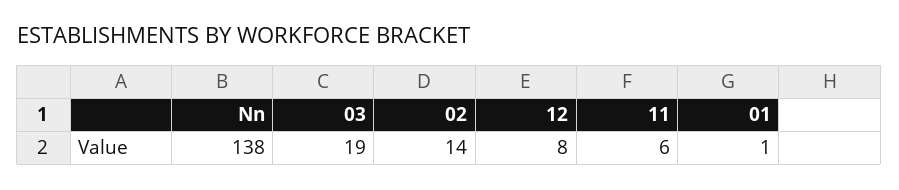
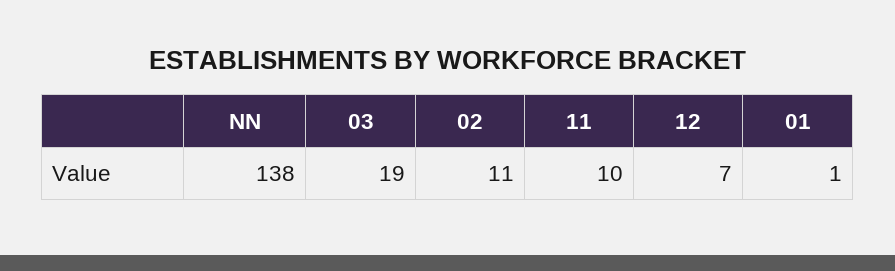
  {
    "Nn": 138,
    "03": 19,
-   "02": 14,
+   "02": 11,
-   "12": 8,
+   "12": 7,
-   "11": 6,
+   "11": 10,
    "01": 1
  }

